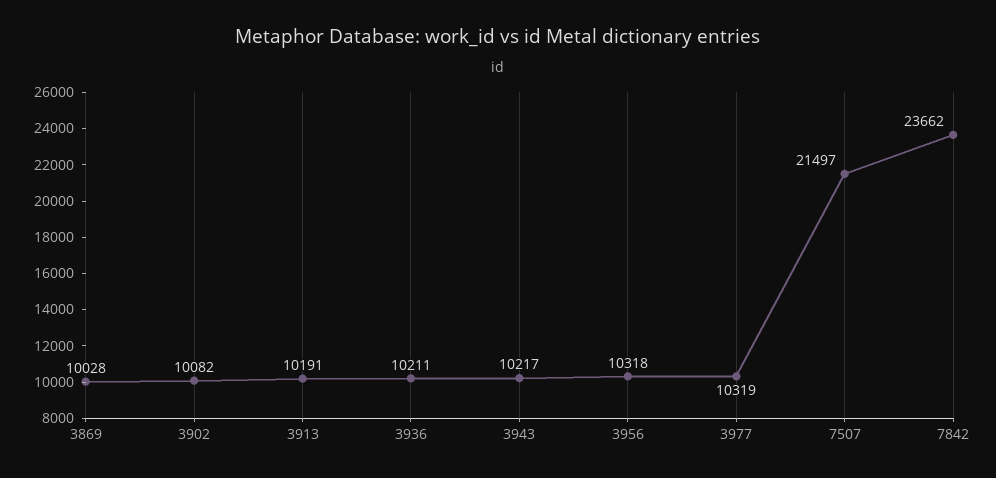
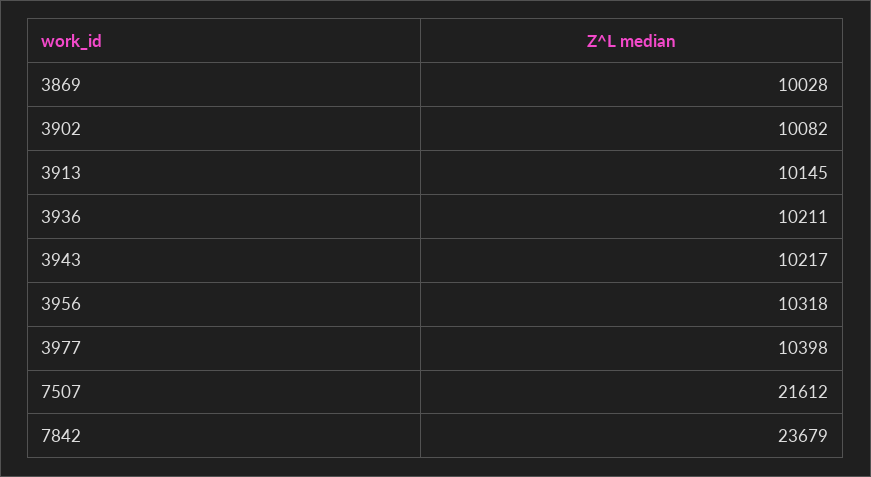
  {
    "3869": 10028,
    "3902": 10082,
-   "3913": 10191,
+   "3913": 10145,
    "3936": 10211,
    "3943": 10217,
    "3956": 10318,
-   "3977": 10319,
+   "3977": 10398,
-   "7507": 21497,
+   "7507": 21612,
-   "7842": 23662
+   "7842": 23679
  }

